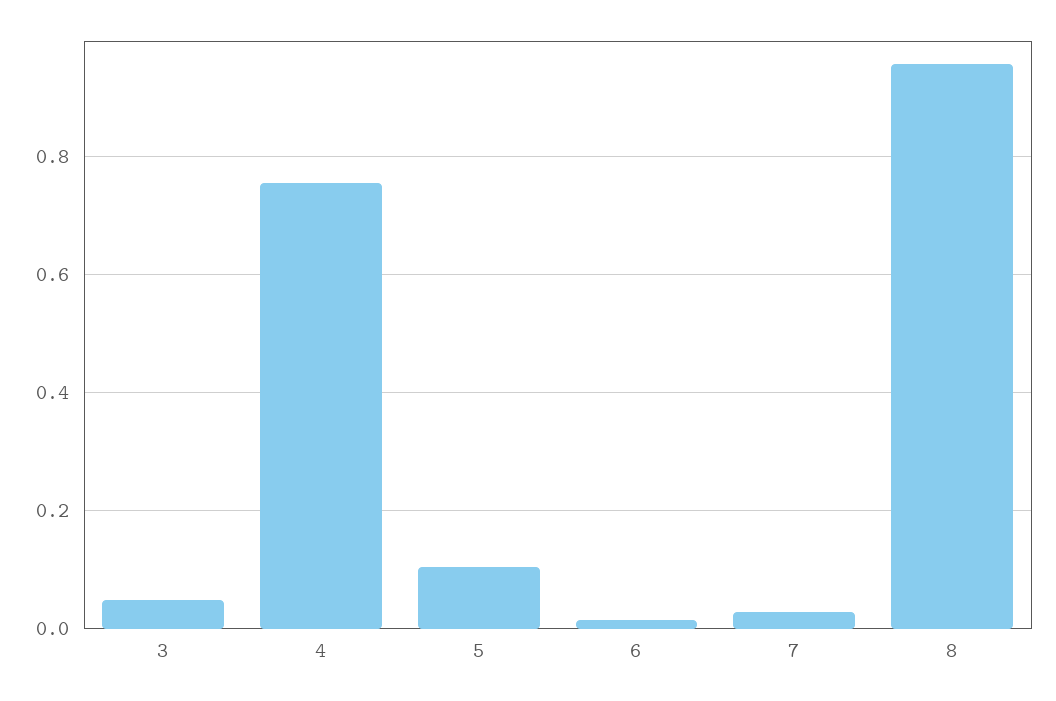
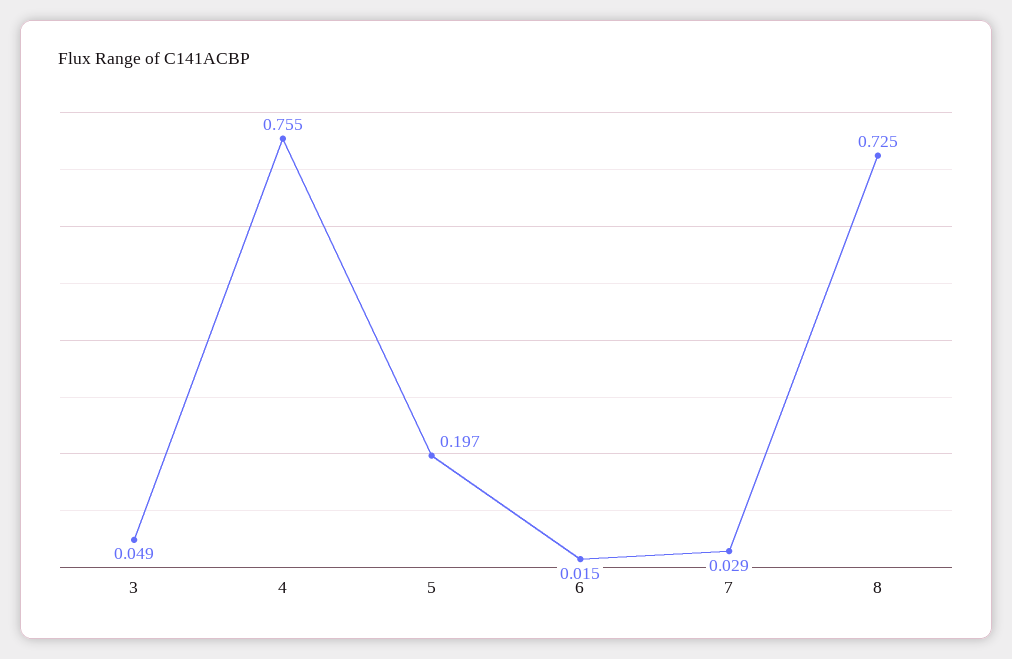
  {
    "3": 0.049,
    "4": 0.755,
-   "5": 0.1,
+   "5": 0.197,
    "6": 0.015,
    "7": 0.029,
-   "8": 0.96
+   "8": 0.725
  }

